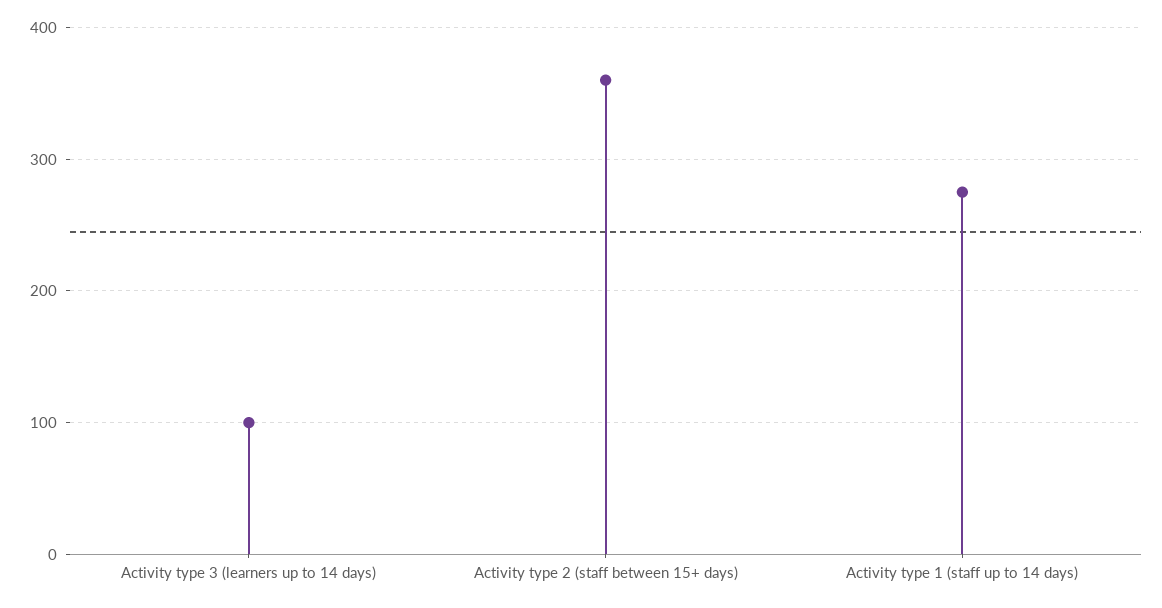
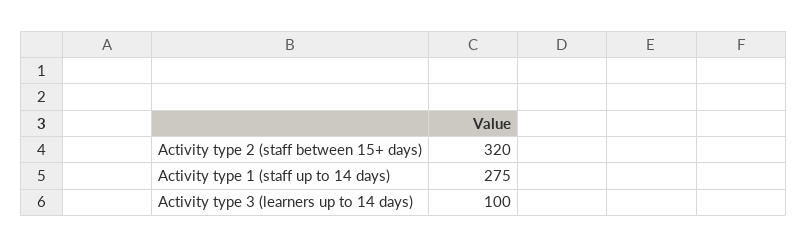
  {
    "Activity type 3 (learners up to 14 days)": 100,
-   "Activity type 2 (staff between 15+ days)": 360,
+   "Activity type 2 (staff between 15+ days)": 320,
    "Activity type 1 (staff up to 14 days)": 275
  }

